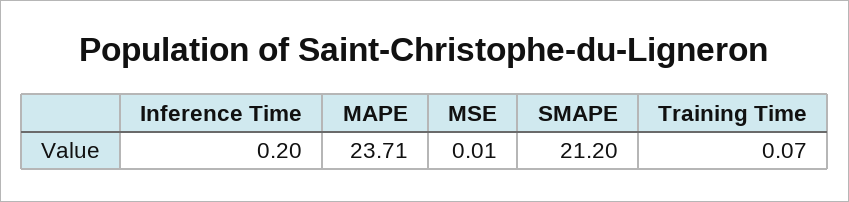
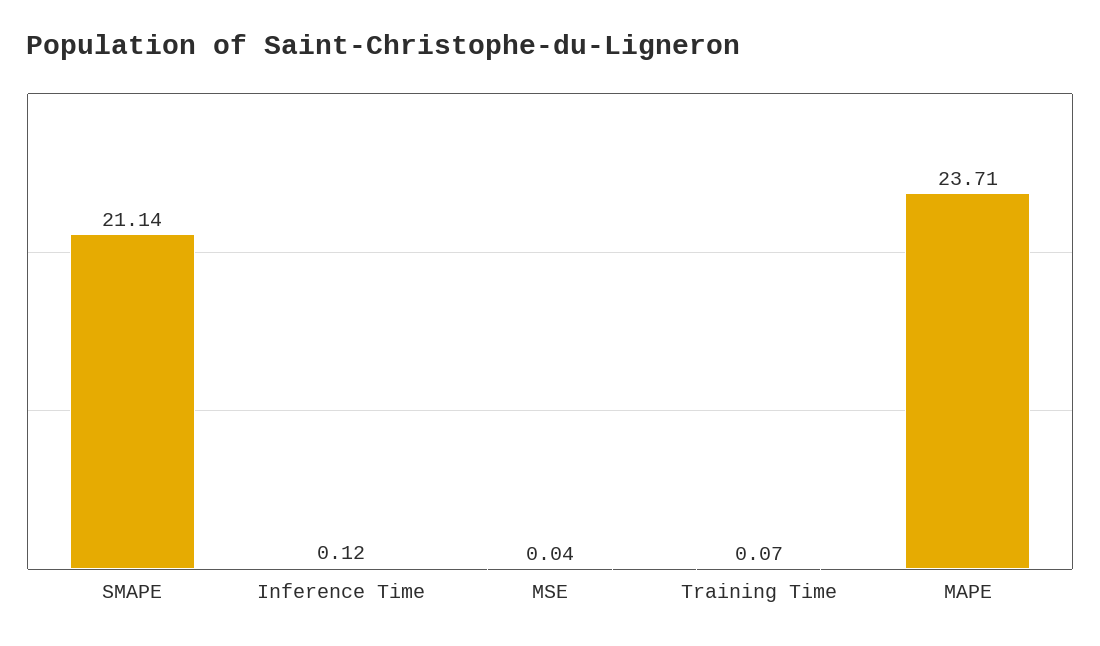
  {
-   "Inference Time": 0.2,
+   "Inference Time": 0.12,
    "MAPE": 23.71,
-   "MSE": 0.01,
+   "MSE": 0.04,
-   "SMAPE": 21.2,
+   "SMAPE": 21.14,
    "Training Time": 0.07
  }

